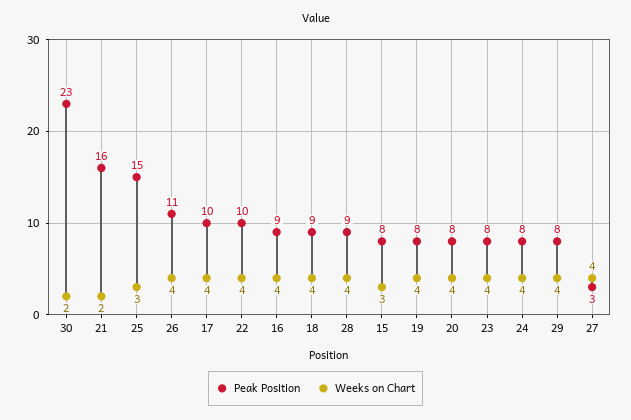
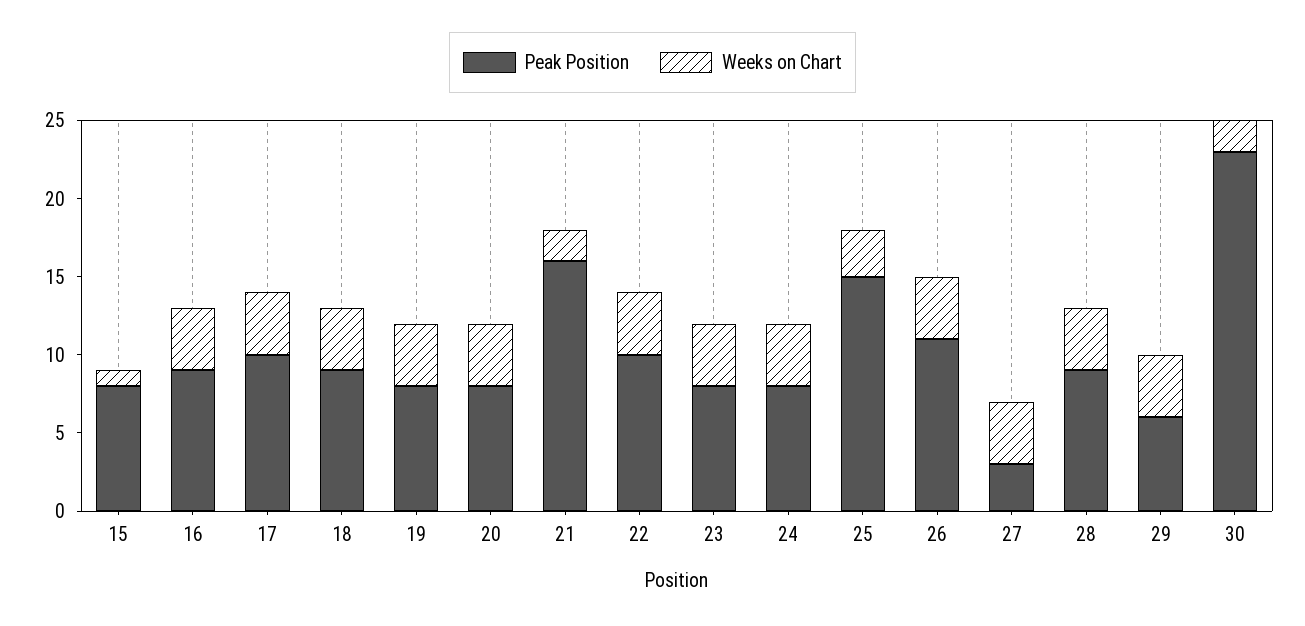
  {
    "Peak Position": {
      "30": 23,
      "21": 16,
      "25": 15,
      "26": 11,
      "17": 10,
      "22": 10,
      "16": 9,
      "18": 9,
      "28": 9,
      "15": 8,
      "19": 8,
      "20": 8,
      "23": 8,
      "24": 8,
-     "29": 8,
+     "29": 6,
      "27": 3
    },
    "Weeks on Chart": {
      "30": 2,
      "21": 2,
      "25": 3,
      "26": 4,
      "17": 4,
      "22": 4,
      "16": 4,
      "18": 4,
      "28": 4,
-     "15": 3,
+     "15": 1,
      "19": 4,
      "20": 4,
      "23": 4,
      "24": 4,
      "29": 4,
      "27": 4
    }
  }

